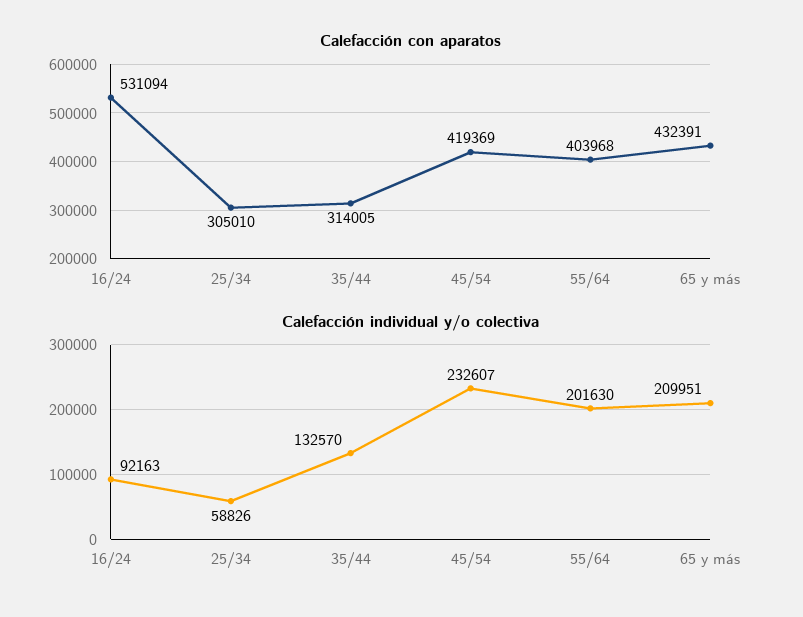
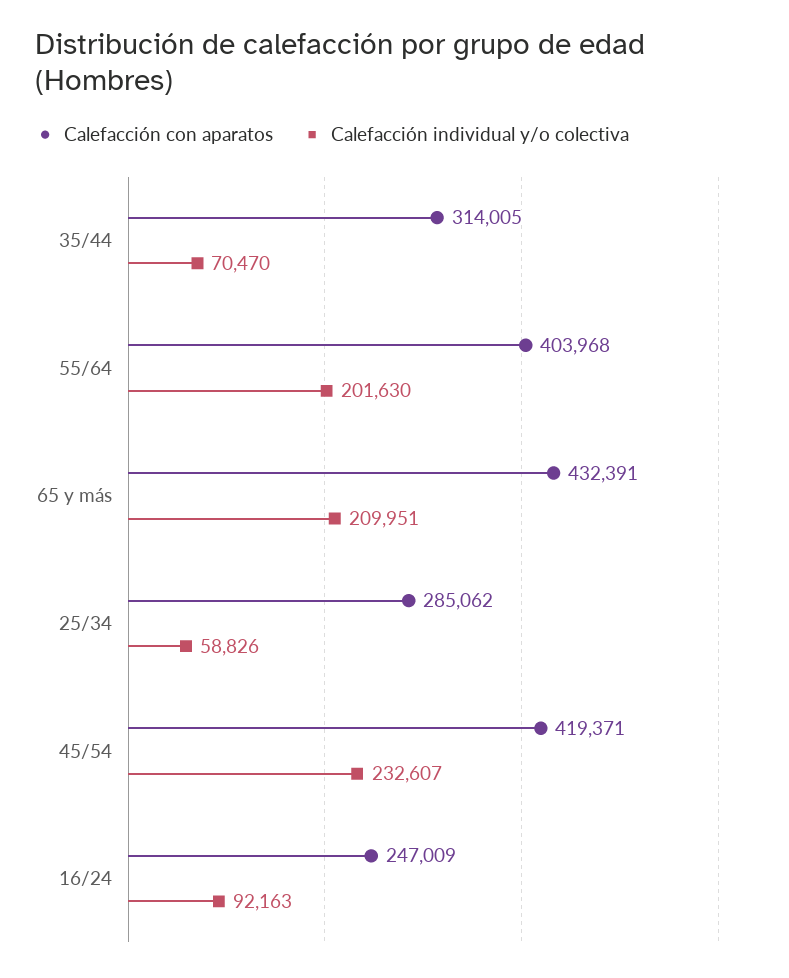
  {
    "Calefacción con aparatos": {
-     "16/24": 531094,
+     "16/24": 247009,
-     "25/34": 305010,
+     "25/34": 285062,
      "35/44": 314005,
-     "45/54": 419369,
+     "45/54": 419371,
      "55/64": 403968,
      "65 y más": 432391
    },
    "Calefacción individual y/o colectiva": {
      "16/24": 92163,
      "25/34": 58826,
-     "35/44": 132570,
+     "35/44": 70470,
      "45/54": 232607,
      "55/64": 201630,
      "65 y más": 209951
    }
  }

